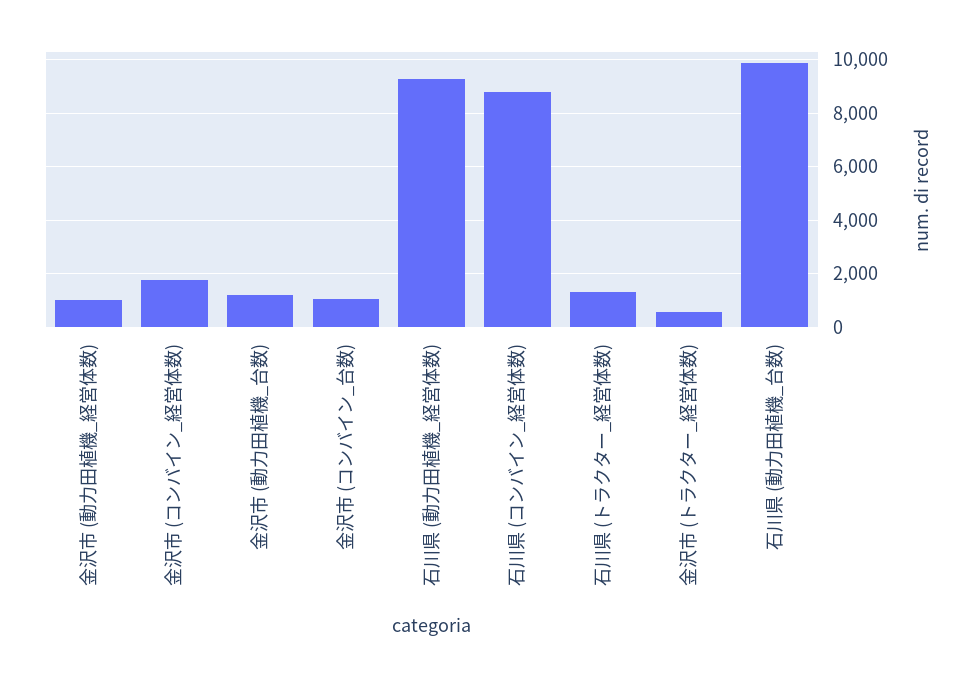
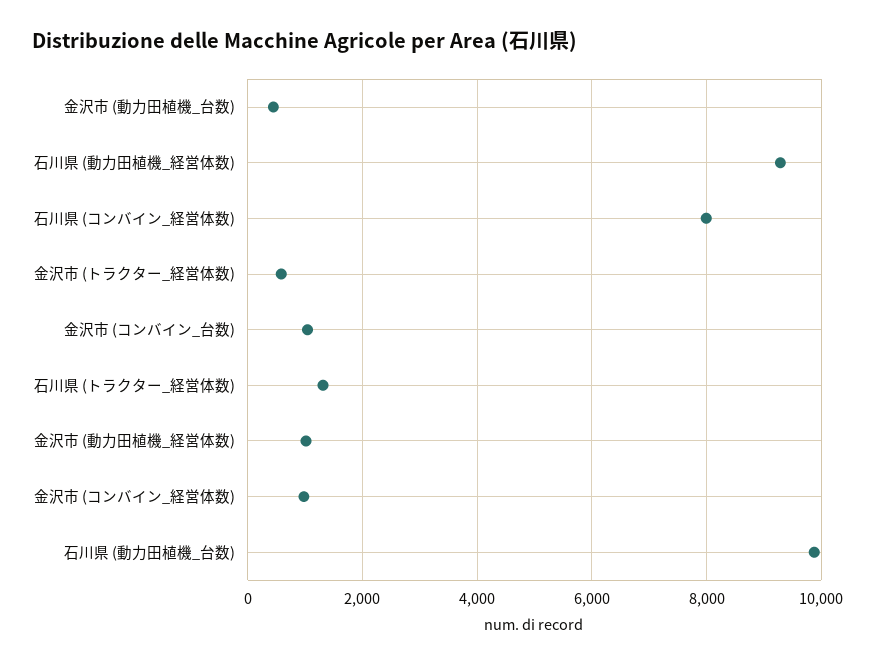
  {
    "金沢市 (動力田植機_経営体数)": 1000,
-   "金沢市 (コンバイン_経営体数)": 1750,
+   "金沢市 (コンバイン_経営体数)": 1000,
-   "金沢市 (動力田植機_台数)": 1250,
+   "金沢市 (動力田植機_台数)": 400,
    "金沢市 (コンバイン_台数)": 1000,
    "石川県 (動力田植機_経営体数)": 9200,
-   "石川県 (コンバイン_経営体数)": 8750,
+   "石川県 (コンバイン_経営体数)": 8000,
    "石川県 (トラクター_経営体数)": 1400,
    "金沢市 (トラクター_経営体数)": 600,
    "石川県 (動力田植機_台数)": 9800
  }

